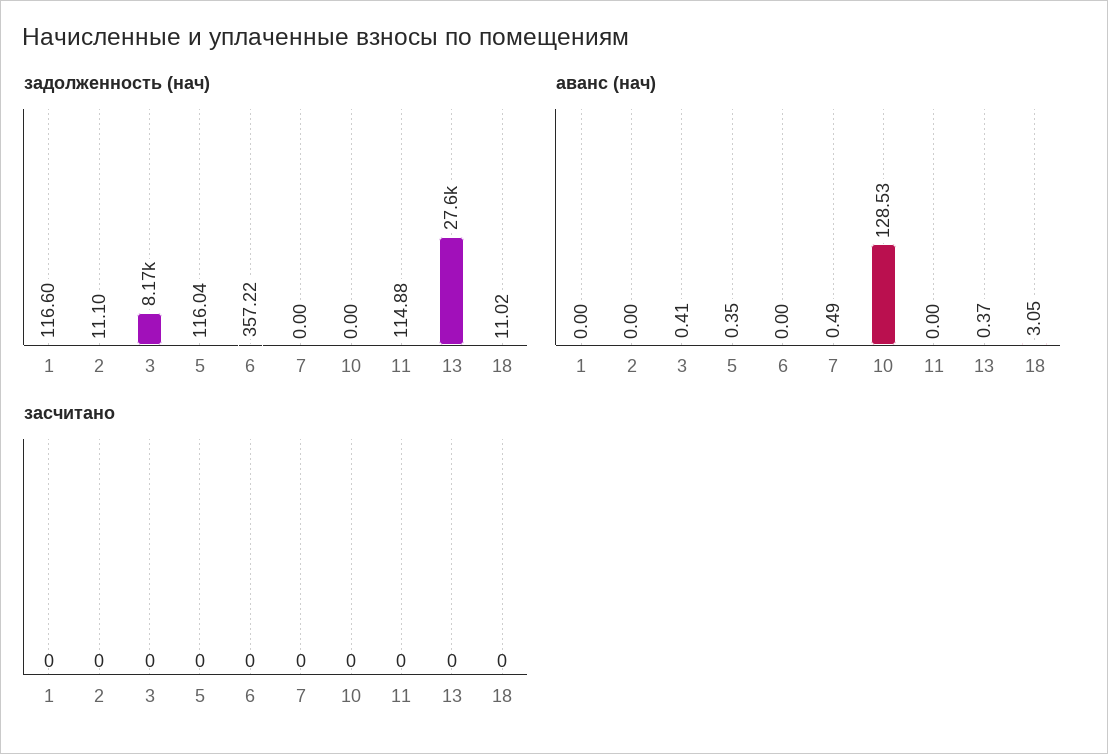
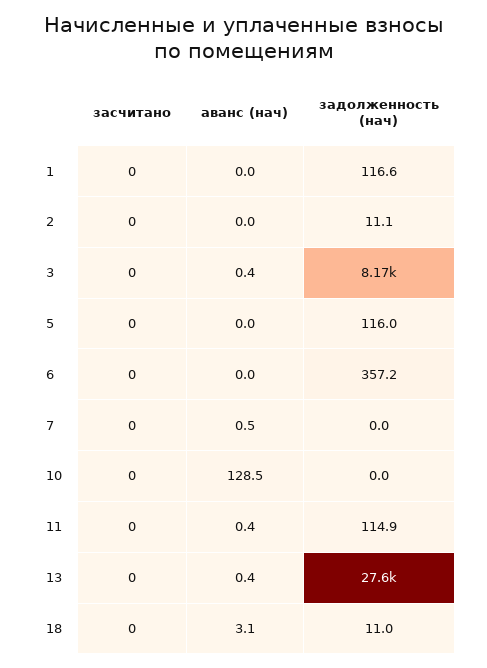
  {
    "задолженность (нач)": {
      "1": 116.6,
      "2": 11.1,
      "3": 8170,
      "5": 116.04,
      "6": 357.22,
      "7": 0,
      "10": 0,
      "11": 114.88,
      "13": 27600,
      "18": 11.02
    },
    "аванс (нач)": {
      "1": 0,
      "2": 0,
      "3": 0.41,
-     "5": 0.35,
+     "5": 0,
      "6": 0,
      "7": 0.49,
      "10": 128.53,
-     "11": 0,
+     "11": 0.4,
      "13": 0.37,
      "18": 3.05
    },
    "засчитано": {
      "1": 0,
      "2": 0,
      "3": 0,
      "5": 0,
      "6": 0,
      "7": 0,
      "10": 0,
      "11": 0,
      "13": 0,
      "18": 0
    }
  }

